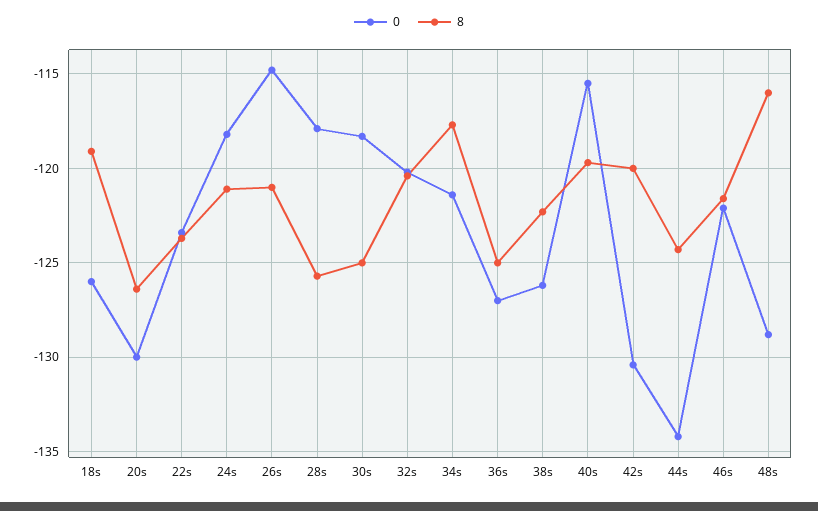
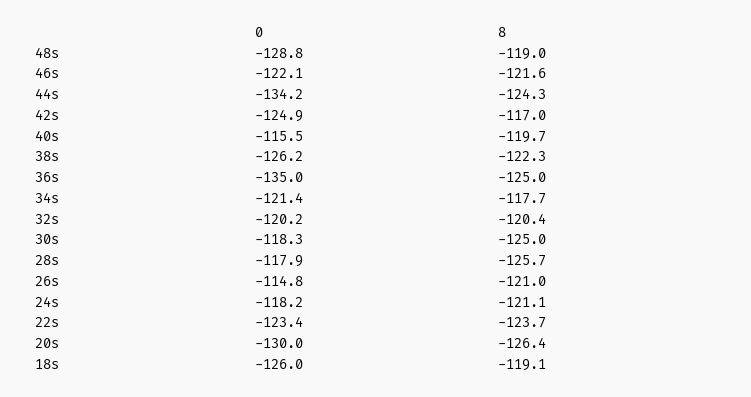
  {
    "0": {
      "18s": -126,
      "20s": -130,
      "22s": -123.4,
      "24s": -118.2,
      "26s": -114.8,
      "28s": -117.9,
      "30s": -118.3,
      "32s": -120.2,
      "34s": -121.4,
-     "36s": -127,
+     "36s": -135,
      "38s": -126.2,
      "40s": -115.5,
-     "42s": -130.5,
+     "42s": -124.9,
      "44s": -134.2,
      "46s": -122.1,
      "48s": -128.8
    },
    "8": {
      "18s": -119.1,
      "20s": -126.4,
      "22s": -123.7,
      "24s": -121.1,
      "26s": -121,
      "28s": -125.7,
      "30s": -125,
      "32s": -120.4,
      "34s": -117.7,
      "36s": -125,
      "38s": -122.3,
      "40s": -119.7,
-     "42s": -120,
+     "42s": -117,
      "44s": -124.3,
      "46s": -121.6,
-     "48s": -116
+     "48s": -119
    }
  }

